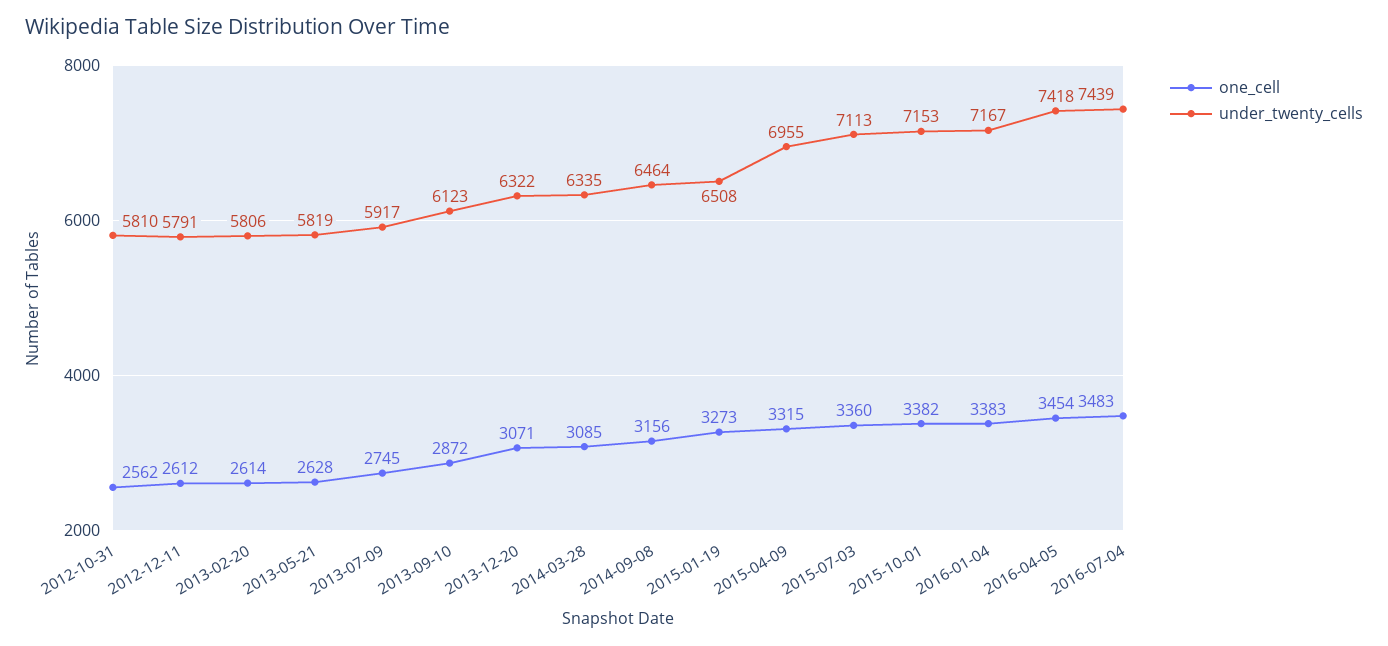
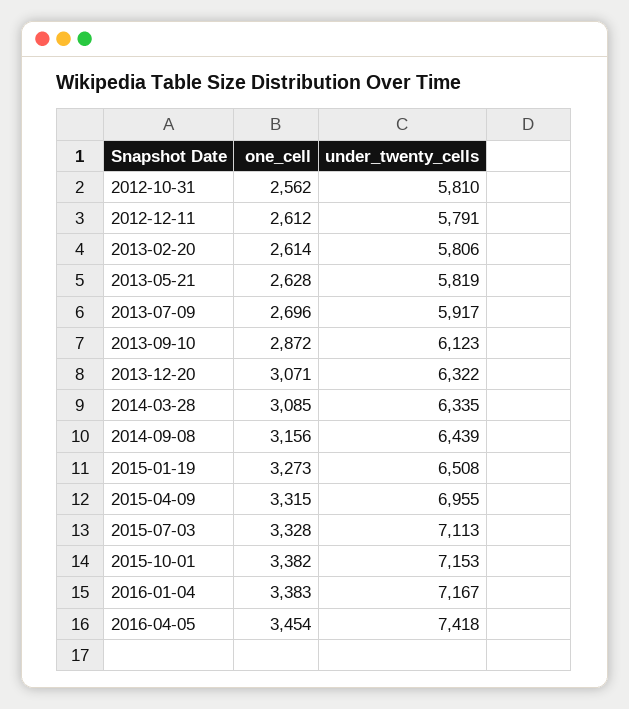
  {
    "one_cell": {
      "2012-10-31": 2562,
      "2012-12-11": 2612,
      "2013-02-20": 2614,
      "2013-05-21": 2628,
-     "2013-07-09": 2745,
+     "2013-07-09": 2696,
      "2013-09-10": 2872,
      "2013-12-20": 3071,
      "2014-03-28": 3085,
      "2014-09-08": 3156,
      "2015-01-19": 3273,
      "2015-04-09": 3315,
-     "2015-07-03": 3360,
+     "2015-07-03": 3328,
      "2015-10-01": 3382,
      "2016-01-04": 3383,
-     "2016-04-05": 3454,
+     "2016-04-05": 3454
-     "2016-07-04": 3483
    },
    "under_twenty_cells": {
      "2012-10-31": 5810,
      "2012-12-11": 5791,
      "2013-02-20": 5806,
      "2013-05-21": 5819,
      "2013-07-09": 5917,
      "2013-09-10": 6123,
      "2013-12-20": 6322,
      "2014-03-28": 6335,
-     "2014-09-08": 6464,
+     "2014-09-08": 6439,
      "2015-01-19": 6508,
      "2015-04-09": 6955,
      "2015-07-03": 7113,
      "2015-10-01": 7153,
      "2016-01-04": 7167,
-     "2016-04-05": 7418,
+     "2016-04-05": 7418
-     "2016-07-04": 7439
    }
  }

